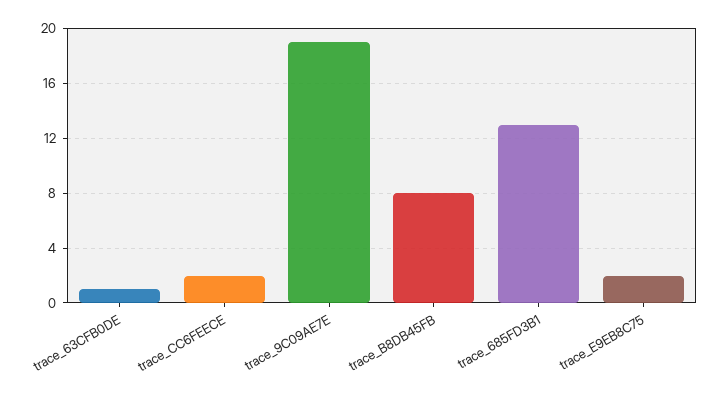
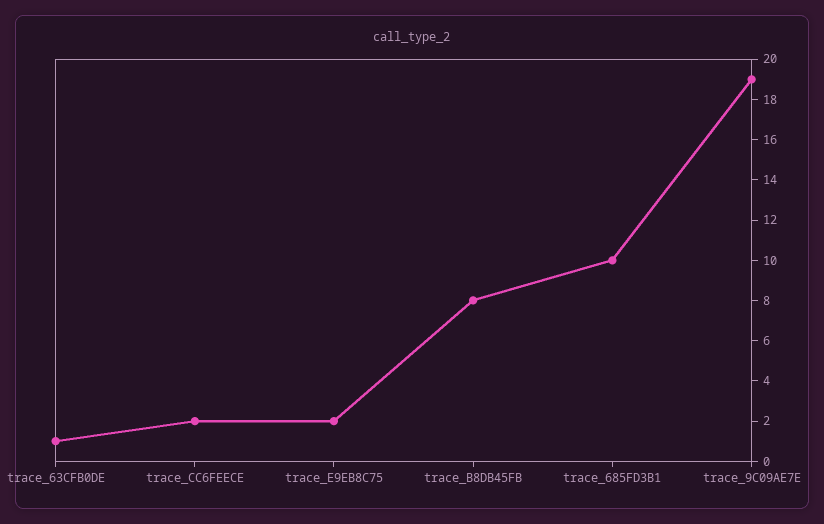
  {
    "trace_63CFB0DE": 1,
    "trace_CC6FEECE": 2,
    "trace_9C09AE7E": 19,
    "trace_B8DB45FB": 8,
-   "trace_685FD3B1": 13,
+   "trace_685FD3B1": 10,
    "trace_E9EB8C75": 2
  }

